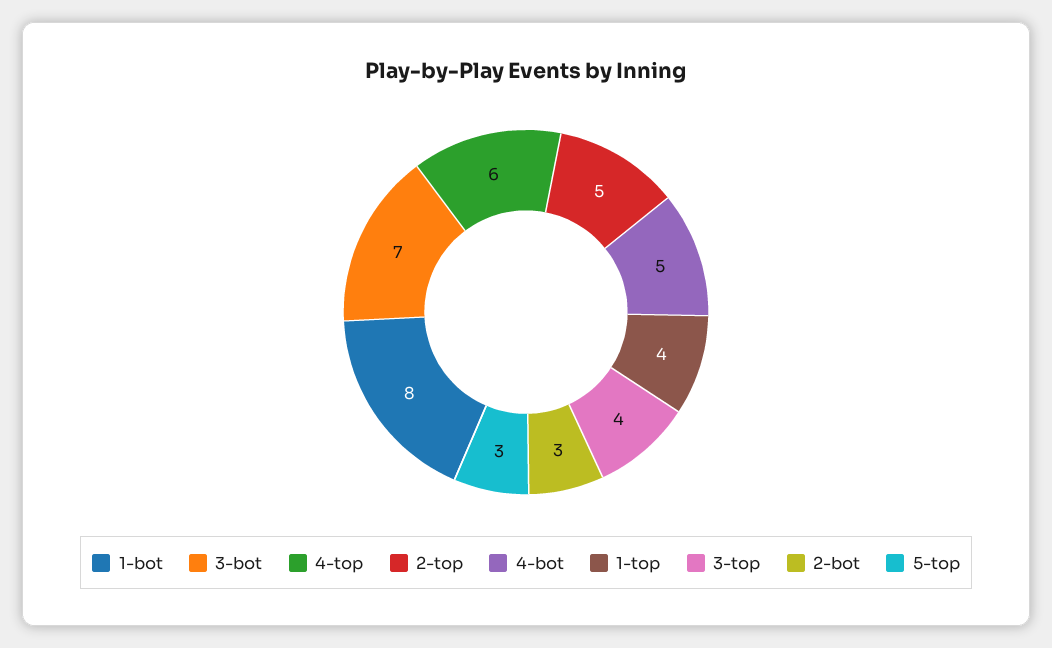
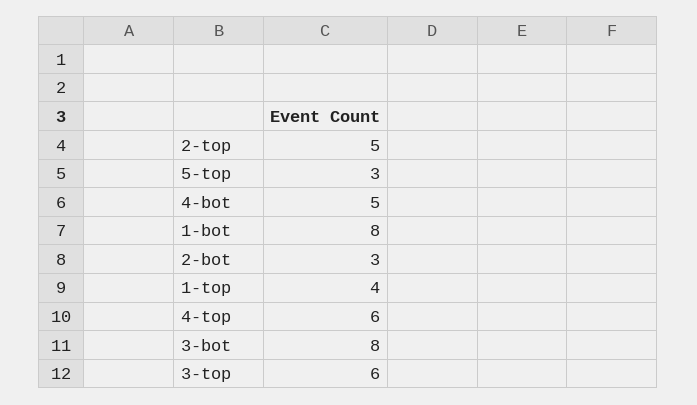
  {
    "1-bot": 8,
-   "3-bot": 7,
+   "3-bot": 8,
    "4-top": 6,
    "2-top": 5,
    "4-bot": 5,
    "1-top": 4,
-   "3-top": 4,
+   "3-top": 6,
    "2-bot": 3,
    "5-top": 3
  }

